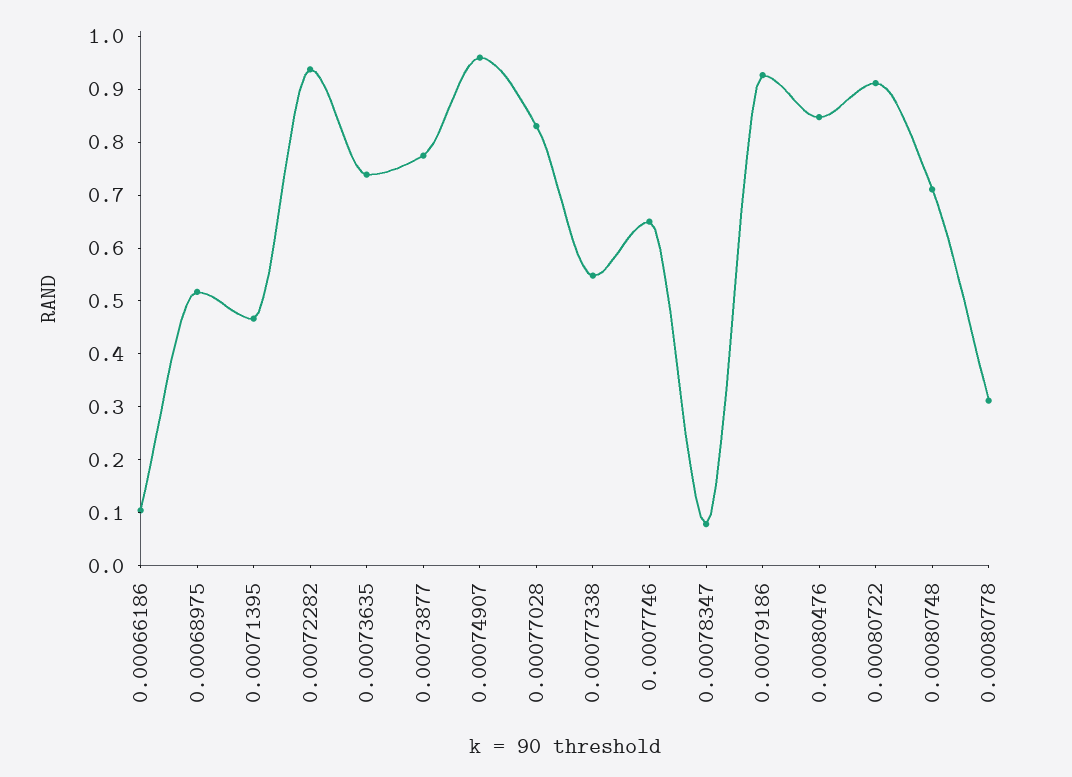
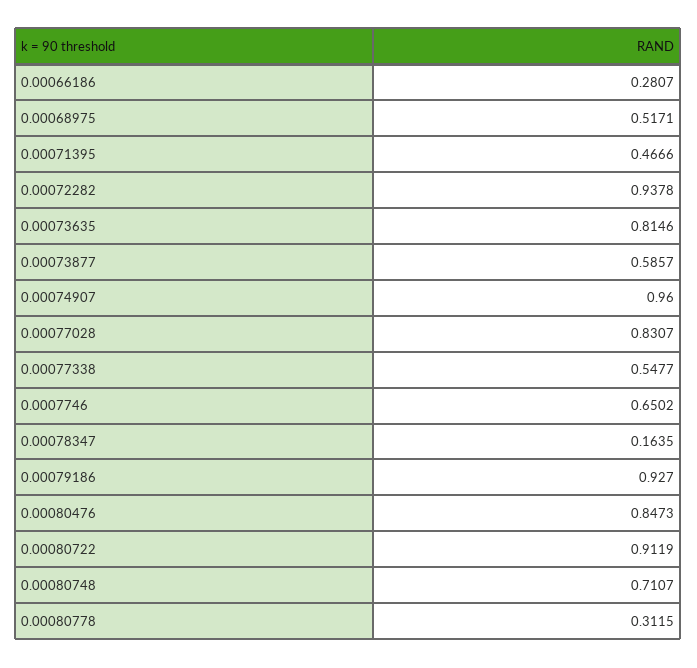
  {
-   "0.00066186": 0.1,
+   "0.00066186": 0.2807,
    "0.00068975": 0.5171,
    "0.00071395": 0.4666,
    "0.00072282": 0.9378,
-   "0.00073635": 0.74,
+   "0.00073635": 0.8146,
-   "0.00073877": 0.78,
+   "0.00073877": 0.5857,
    "0.00074907": 0.96,
    "0.00077028": 0.8307,
    "0.00077338": 0.5477,
    "0.0007746": 0.6502,
-   "0.00078347": 0.08,
+   "0.00078347": 0.1635,
    "0.00079186": 0.927,
    "0.00080476": 0.8473,
    "0.00080722": 0.9119,
    "0.00080748": 0.7107,
    "0.00080778": 0.3115
  }

